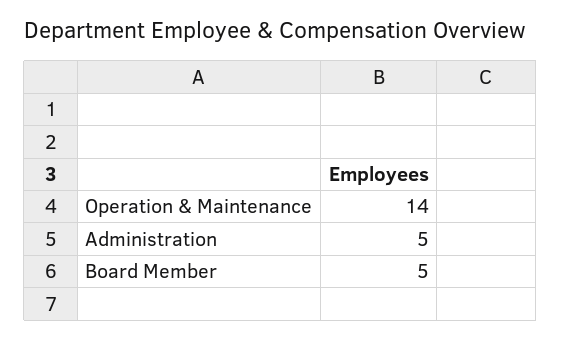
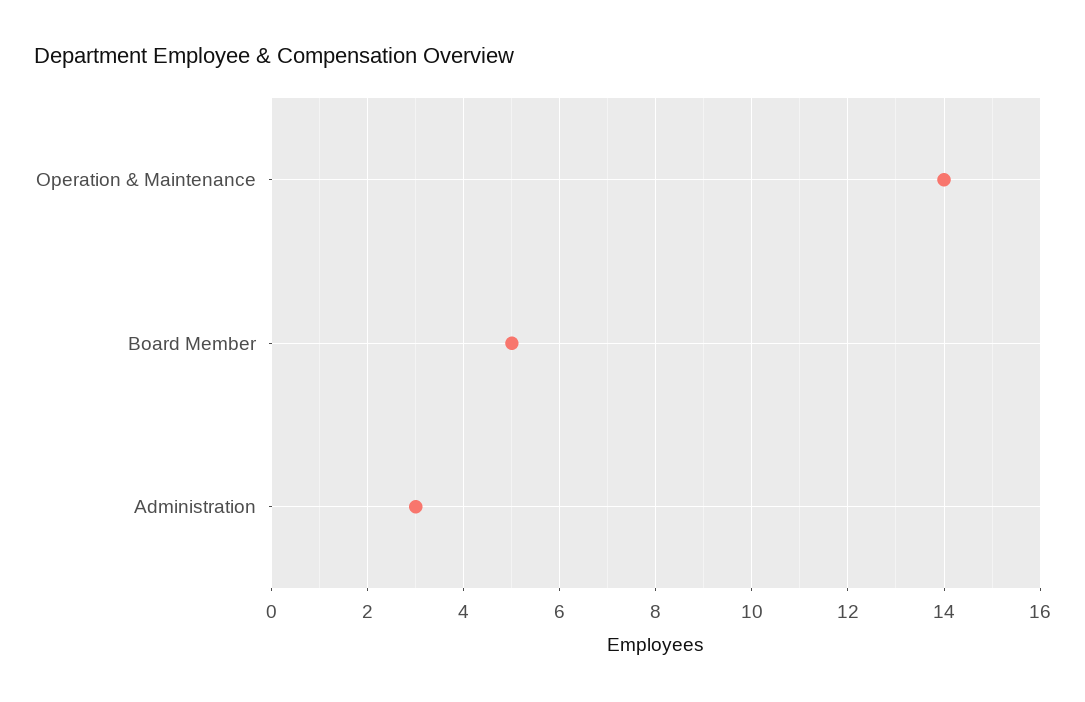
  {
    "Operation & Maintenance": 14,
-   "Administration": 5,
+   "Administration": 3,
    "Board Member": 5
  }

